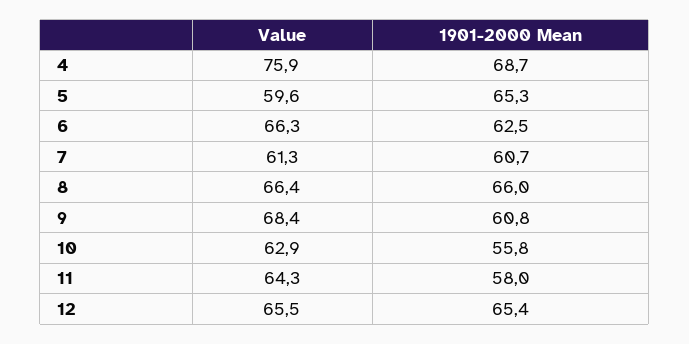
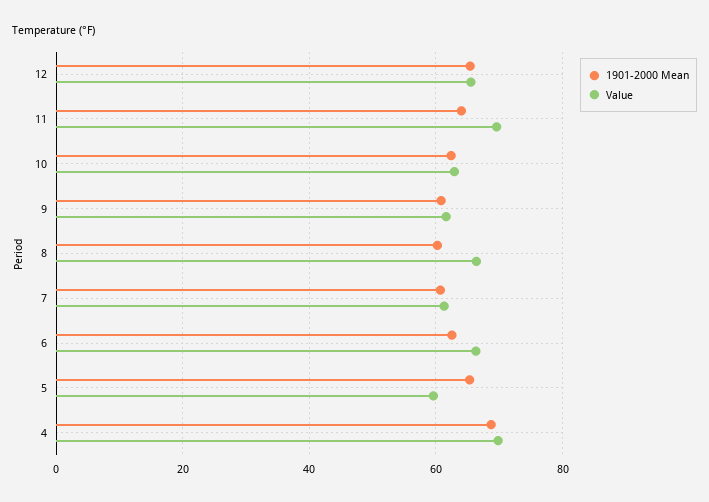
  {
    "Value": {
-     "4": 75.9,
+     "4": 70,
      "5": 59.6,
      "6": 66.3,
      "7": 61.3,
      "8": 66.4,
-     "9": 68.4,
+     "9": 62,
      "10": 62.9,
-     "11": 64.3,
+     "11": 70,
      "12": 65.5
    },
    "1901-2000 Mean": {
      "4": 68.7,
      "5": 65.3,
      "6": 62.5,
      "7": 60.7,
-     "8": 66,
+     "8": 60,
      "9": 60.8,
-     "10": 55.8,
+     "10": 62,
-     "11": 58,
+     "11": 64,
      "12": 65.4
    }
  }

